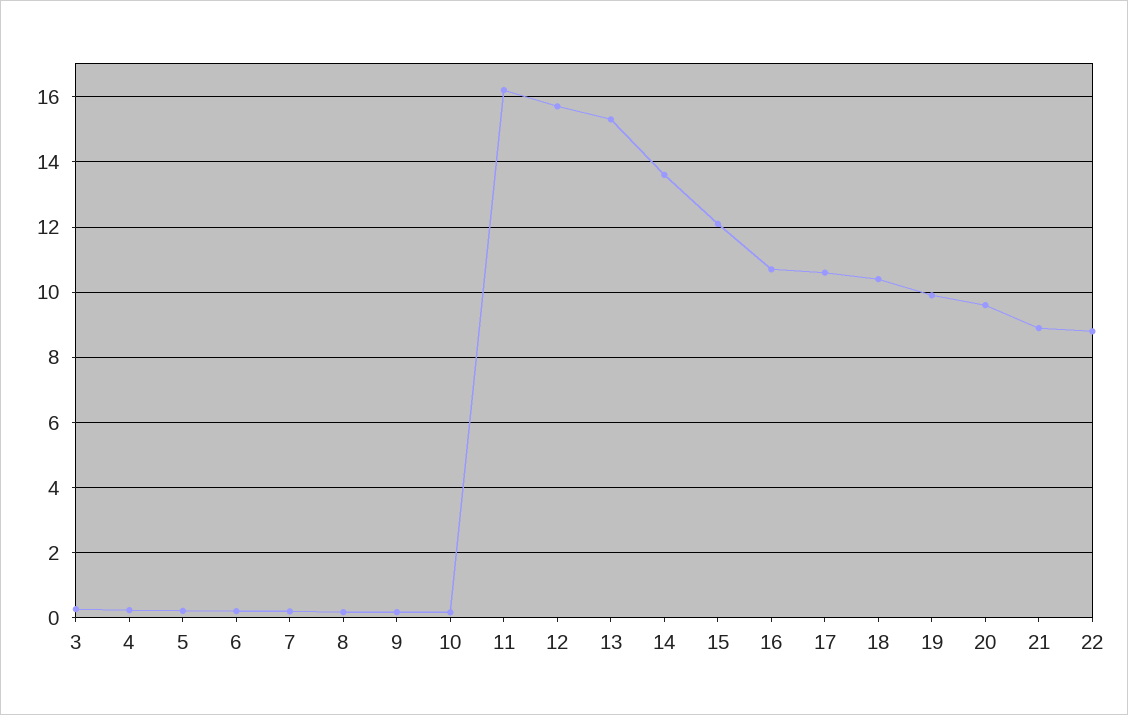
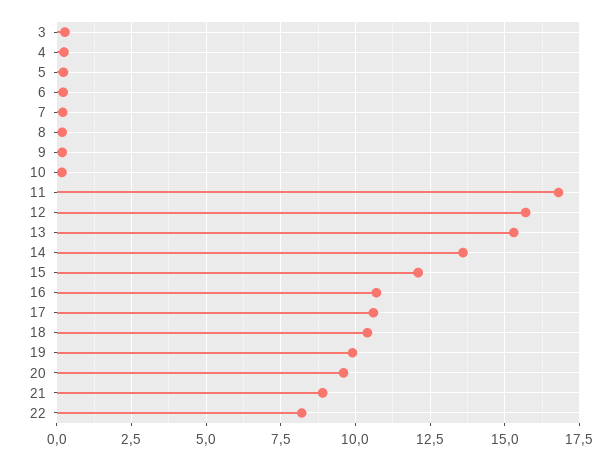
  {
    "3": 0.2,
    "4": 0.2,
    "5": 0.2,
    "6": 0.2,
    "7": 0.2,
    "8": 0.2,
    "9": 0.2,
    "10": 0.2,
-   "11": 16.2,
+   "11": 16.75,
    "12": 15.8,
    "13": 15.4,
    "14": 13.6,
    "15": 12.2,
    "16": 10.8,
    "17": 10.6,
    "18": 10.4,
    "19": 10,
    "20": 9.6,
    "21": 9,
-   "22": 8.8
+   "22": 8.25
  }

